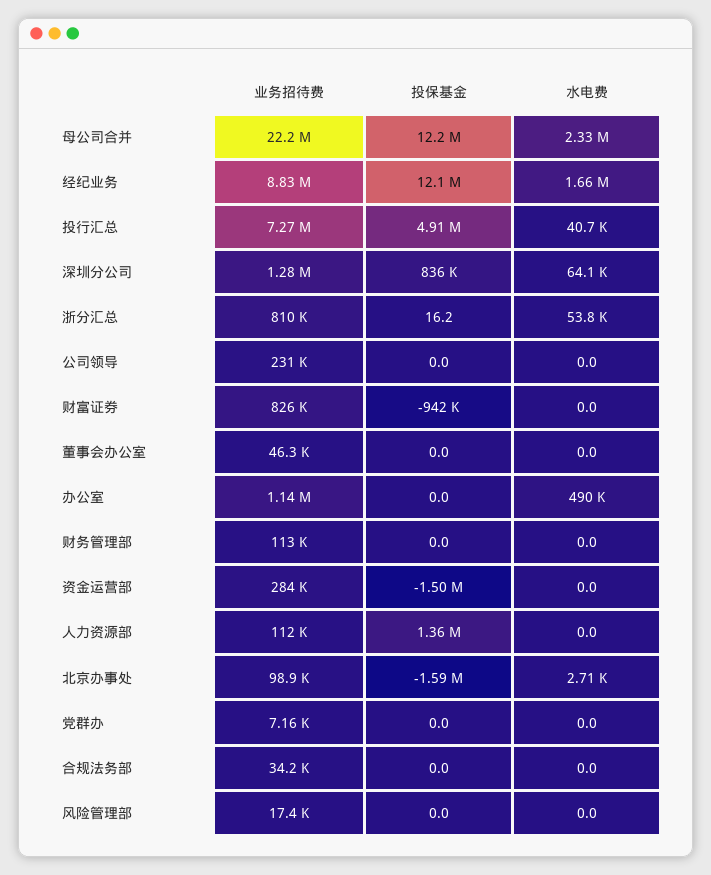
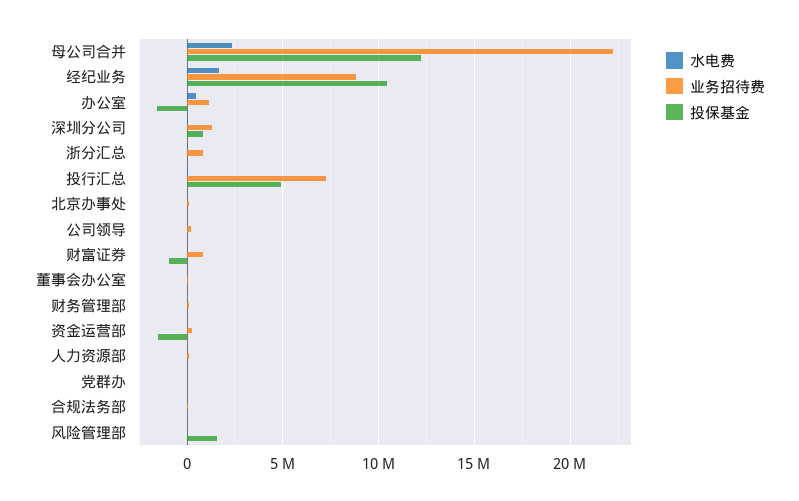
  {
    "业务招待费": {
      "母公司合并": 22200000,
      "经纪业务": 8830000,
      "投行汇总": 7270000,
      "深圳分公司": 1280000,
      "浙分汇总": 810000,
      "公司领导": 231000,
      "财富证券": 826000,
      "董事会办公室": 46300,
      "办公室": 1140000,
      "财务管理部": 113000,
      "资金运营部": 284000,
      "人力资源部": 112000,
      "北京办事处": 98900,
      "党群办": 7160,
      "合规法务部": 34200,
      "风险管理部": 17400
    },
    "投保基金": {
      "母公司合并": 12200000,
-     "经纪业务": 12100000,
+     "经纪业务": 10500000,
      "投行汇总": 4910000,
      "深圳分公司": 836000,
      "浙分汇总": 16.2,
      "公司领导": 0,
      "财富证券": -942000,
      "董事会办公室": 0,
-     "办公室": 0,
+     "办公室": -1500000,
      "财务管理部": 0,
      "资金运营部": -1500000,
-     "人力资源部": 1360000,
+     "人力资源部": 0,
-     "北京办事处": -1590000,
+     "北京办事处": 0,
      "党群办": 0,
      "合规法务部": 0,
-     "风险管理部": 0
+     "风险管理部": 1500000
    },
    "水电费": {
      "母公司合并": 2330000,
      "经纪业务": 1660000,
      "投行汇总": 40700,
      "深圳分公司": 64100,
      "浙分汇总": 53800,
      "公司领导": 0,
      "财富证券": 0,
      "董事会办公室": 0,
      "办公室": 490000,
      "财务管理部": 0,
      "资金运营部": 0,
      "人力资源部": 0,
      "北京办事处": 2710,
      "党群办": 0,
      "合规法务部": 0,
      "风险管理部": 0
    }
  }

